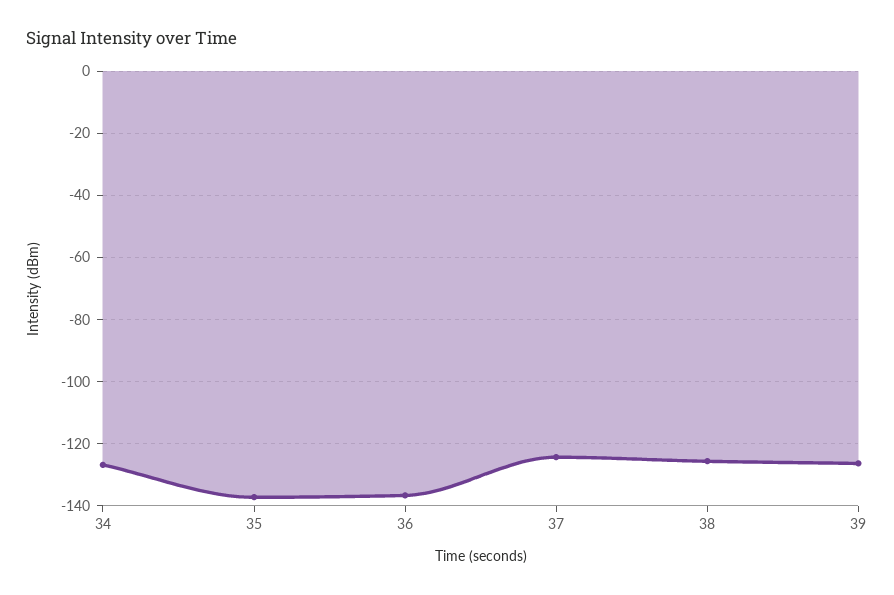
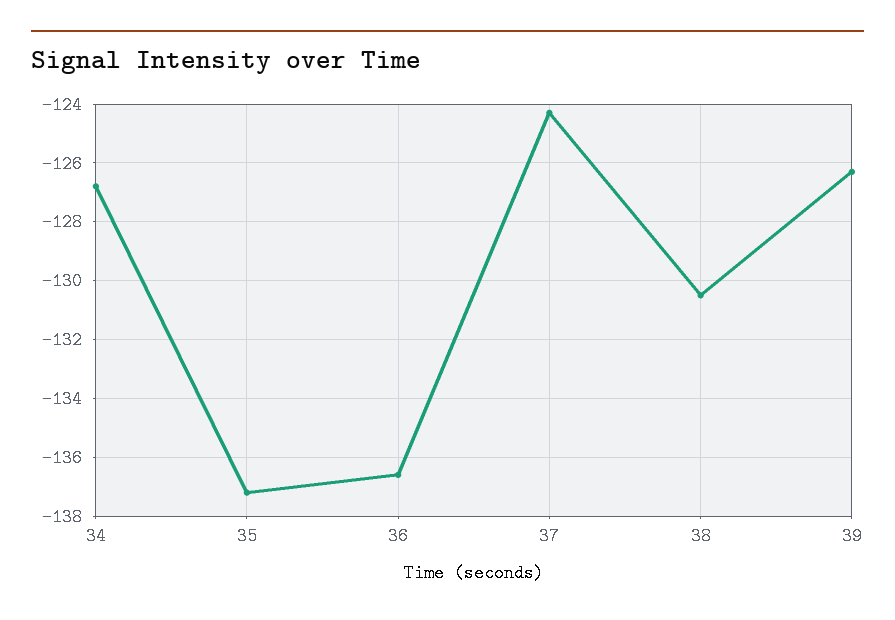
  {
    "34": -127,
    "35": -137,
    "36": -136.5,
    "37": -124.5,
-   "38": -126,
+   "38": -130.5,
    "39": -126.5
  }

